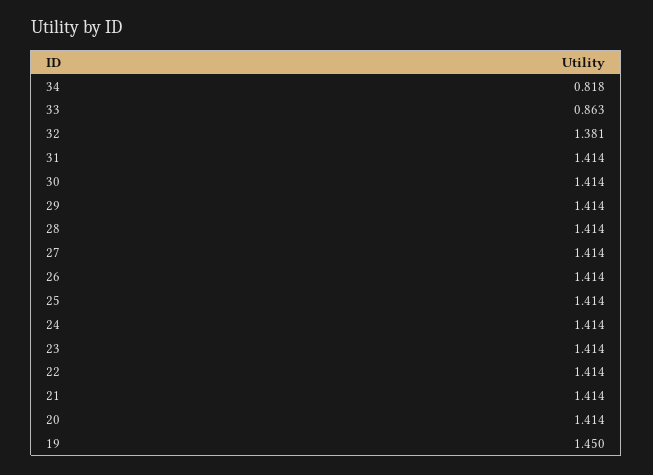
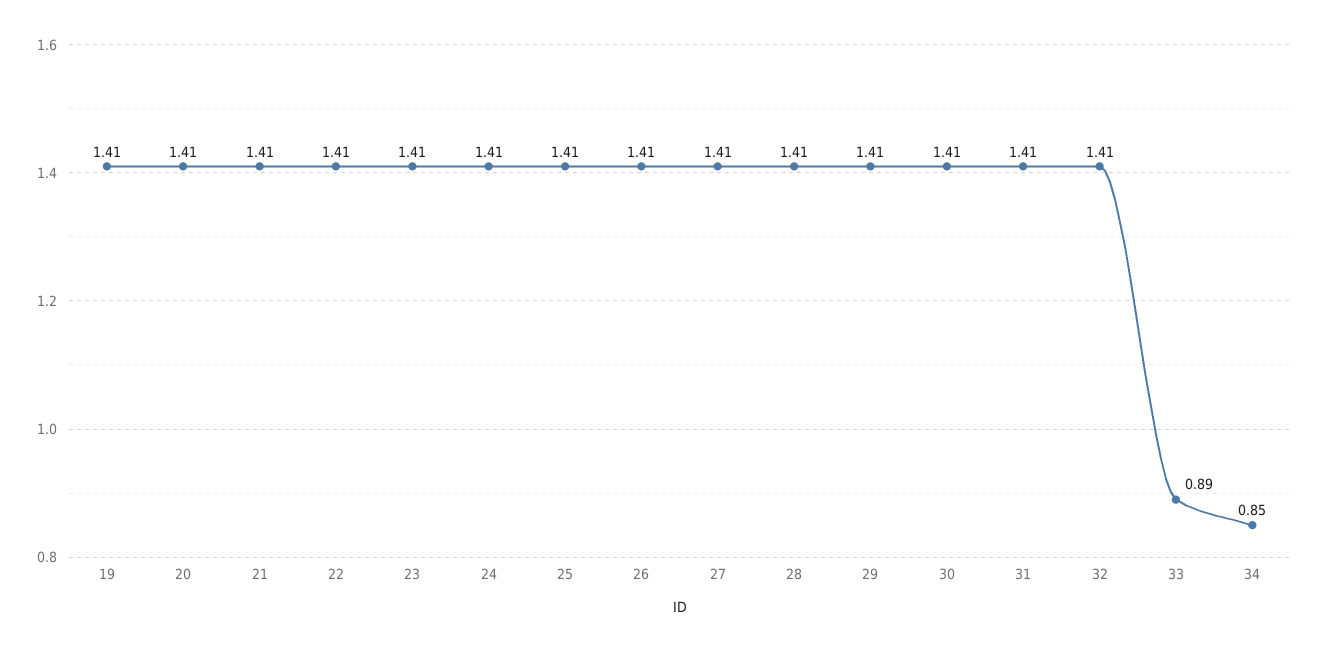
  {
-   "34": 0.818,
+   "34": 0.85,
-   "33": 0.863,
+   "33": 0.89,
-   "32": 1.381,
+   "32": 1.41,
    "31": 1.414,
    "30": 1.414,
    "29": 1.414,
    "28": 1.414,
    "27": 1.414,
    "26": 1.414,
    "25": 1.414,
    "24": 1.414,
    "23": 1.414,
    "22": 1.414,
    "21": 1.414,
    "20": 1.414,
-   "19": 1.45
+   "19": 1.41
  }

